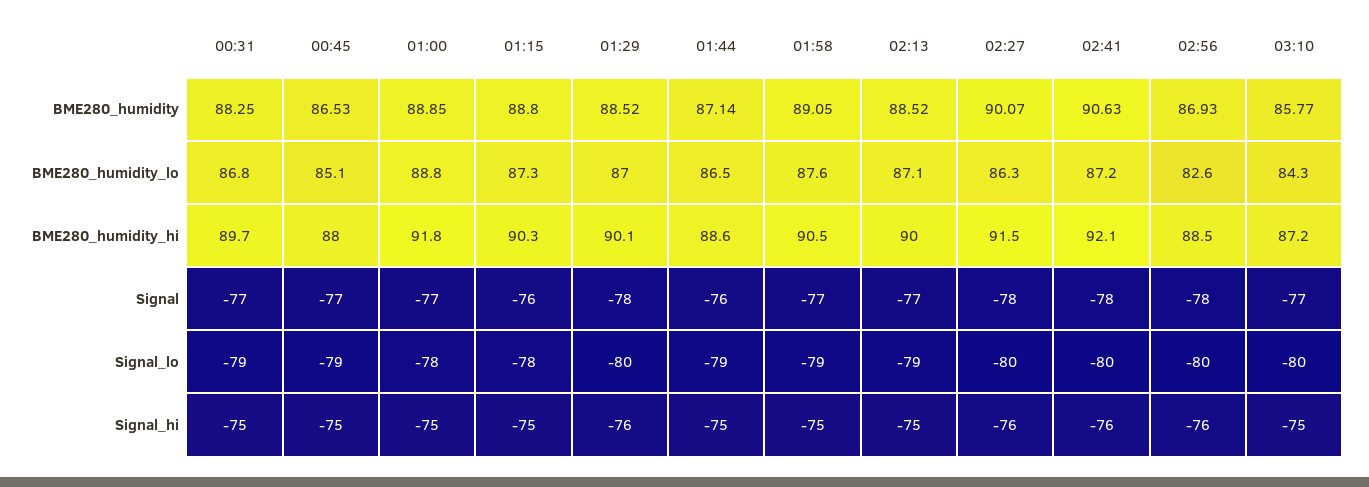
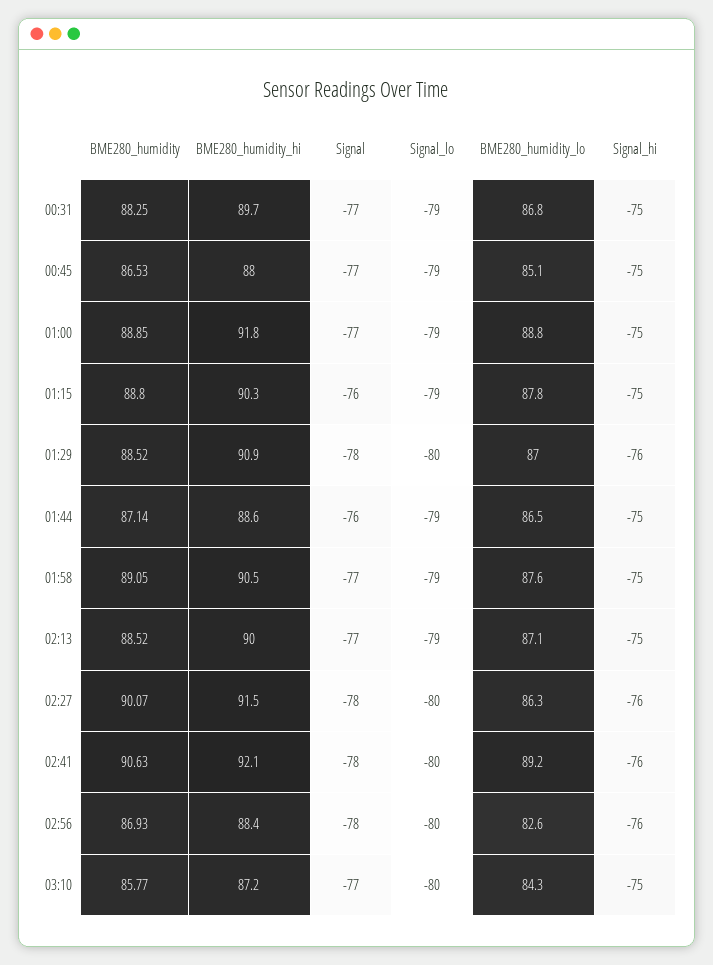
  {
    "00:31": {
      "BME280_humidity": 88.25,
      "BME280_humidity_lo": 86.8,
      "BME280_humidity_hi": 89.7,
      "Signal": -77,
      "Signal_lo": -79,
      "Signal_hi": -75
    },
    "00:45": {
      "BME280_humidity": 86.53,
      "BME280_humidity_lo": 85.1,
      "BME280_humidity_hi": 88,
      "Signal": -77,
      "Signal_lo": -79,
      "Signal_hi": -75
    },
    "01:00": {
      "BME280_humidity": 88.85,
      "BME280_humidity_lo": 88.8,
      "BME280_humidity_hi": 91.8,
      "Signal": -77,
-     "Signal_lo": -78,
+     "Signal_lo": -79,
      "Signal_hi": -75
    },
    "01:15": {
      "BME280_humidity": 88.8,
-     "BME280_humidity_lo": 87.3,
+     "BME280_humidity_lo": 87.8,
      "BME280_humidity_hi": 90.3,
      "Signal": -76,
-     "Signal_lo": -78,
+     "Signal_lo": -79,
      "Signal_hi": -75
    },
    "01:29": {
      "BME280_humidity": 88.52,
      "BME280_humidity_lo": 87,
-     "BME280_humidity_hi": 90.1,
+     "BME280_humidity_hi": 90.9,
      "Signal": -78,
      "Signal_lo": -80,
      "Signal_hi": -76
    },
    "01:44": {
      "BME280_humidity": 87.14,
      "BME280_humidity_lo": 86.5,
      "BME280_humidity_hi": 88.6,
      "Signal": -76,
      "Signal_lo": -79,
      "Signal_hi": -75
    },
    "01:58": {
      "BME280_humidity": 89.05,
      "BME280_humidity_lo": 87.6,
      "BME280_humidity_hi": 90.5,
      "Signal": -77,
      "Signal_lo": -79,
      "Signal_hi": -75
    },
    "02:13": {
      "BME280_humidity": 88.52,
      "BME280_humidity_lo": 87.1,
      "BME280_humidity_hi": 90,
      "Signal": -77,
      "Signal_lo": -79,
      "Signal_hi": -75
    },
    "02:27": {
      "BME280_humidity": 90.07,
      "BME280_humidity_lo": 86.3,
      "BME280_humidity_hi": 91.5,
      "Signal": -78,
      "Signal_lo": -80,
      "Signal_hi": -76
    },
    "02:41": {
      "BME280_humidity": 90.63,
-     "BME280_humidity_lo": 87.2,
+     "BME280_humidity_lo": 89.2,
      "BME280_humidity_hi": 92.1,
      "Signal": -78,
      "Signal_lo": -80,
      "Signal_hi": -76
    },
    "02:56": {
      "BME280_humidity": 86.93,
      "BME280_humidity_lo": 82.6,
-     "BME280_humidity_hi": 88.5,
+     "BME280_humidity_hi": 88.4,
      "Signal": -78,
      "Signal_lo": -80,
      "Signal_hi": -76
    },
    "03:10": {
      "BME280_humidity": 85.77,
      "BME280_humidity_lo": 84.3,
      "BME280_humidity_hi": 87.2,
      "Signal": -77,
      "Signal_lo": -80,
      "Signal_hi": -75
    }
  }

